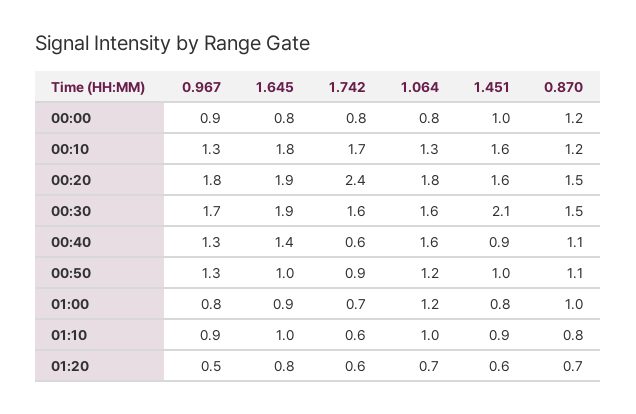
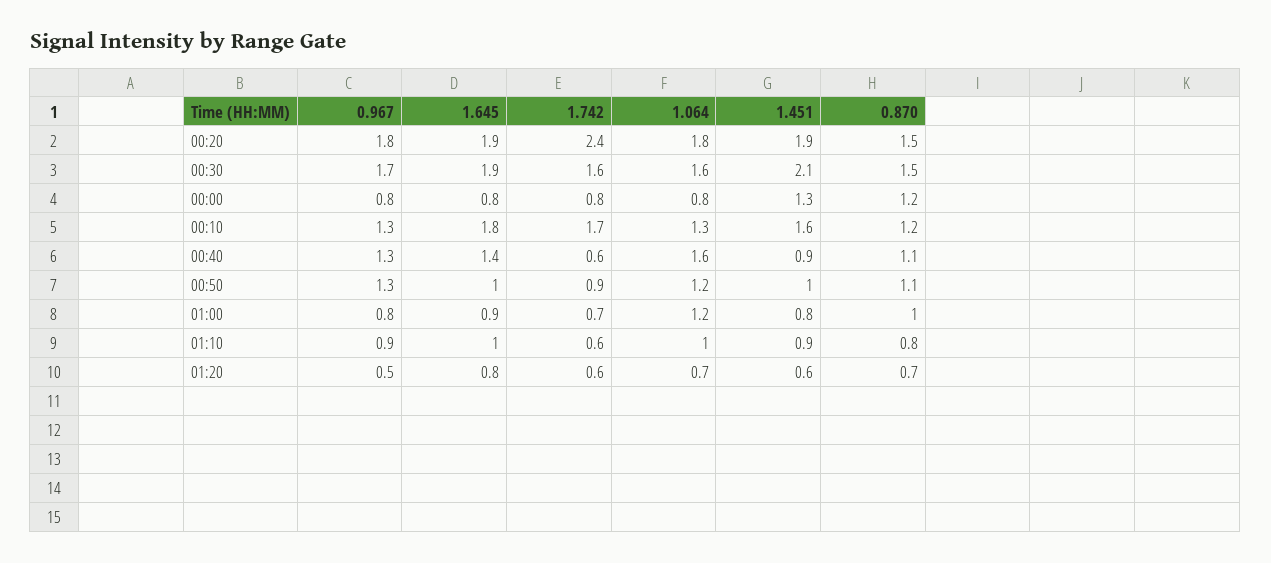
  {
    "0.967": {
-     "00:00": 0.9,
+     "00:00": 0.8,
      "00:10": 1.3,
      "00:20": 1.8,
      "00:30": 1.7,
      "00:40": 1.3,
      "00:50": 1.3,
      "01:00": 0.8,
      "01:10": 0.9,
      "01:20": 0.5
    },
    "1.645": {
      "00:00": 0.8,
      "00:10": 1.8,
      "00:20": 1.9,
      "00:30": 1.9,
      "00:40": 1.4,
      "00:50": 1,
      "01:00": 0.9,
      "01:10": 1,
      "01:20": 0.8
    },
    "1.742": {
      "00:00": 0.8,
      "00:10": 1.7,
      "00:20": 2.4,
      "00:30": 1.6,
      "00:40": 0.6,
      "00:50": 0.9,
      "01:00": 0.7,
      "01:10": 0.6,
      "01:20": 0.6
    },
    "1.064": {
      "00:00": 0.8,
      "00:10": 1.3,
      "00:20": 1.8,
      "00:30": 1.6,
      "00:40": 1.6,
      "00:50": 1.2,
      "01:00": 1.2,
      "01:10": 1,
      "01:20": 0.7
    },
    "1.451": {
-     "00:00": 1,
+     "00:00": 1.3,
      "00:10": 1.6,
-     "00:20": 1.6,
+     "00:20": 1.9,
      "00:30": 2.1,
      "00:40": 0.9,
      "00:50": 1,
      "01:00": 0.8,
      "01:10": 0.9,
      "01:20": 0.6
    },
    "0.870": {
      "00:00": 1.2,
      "00:10": 1.2,
      "00:20": 1.5,
      "00:30": 1.5,
      "00:40": 1.1,
      "00:50": 1.1,
      "01:00": 1,
      "01:10": 0.8,
      "01:20": 0.7
    }
  }

